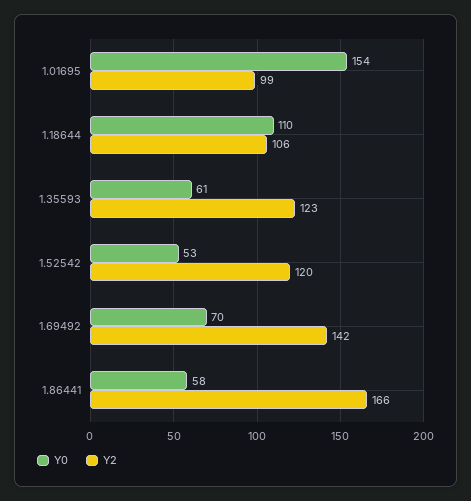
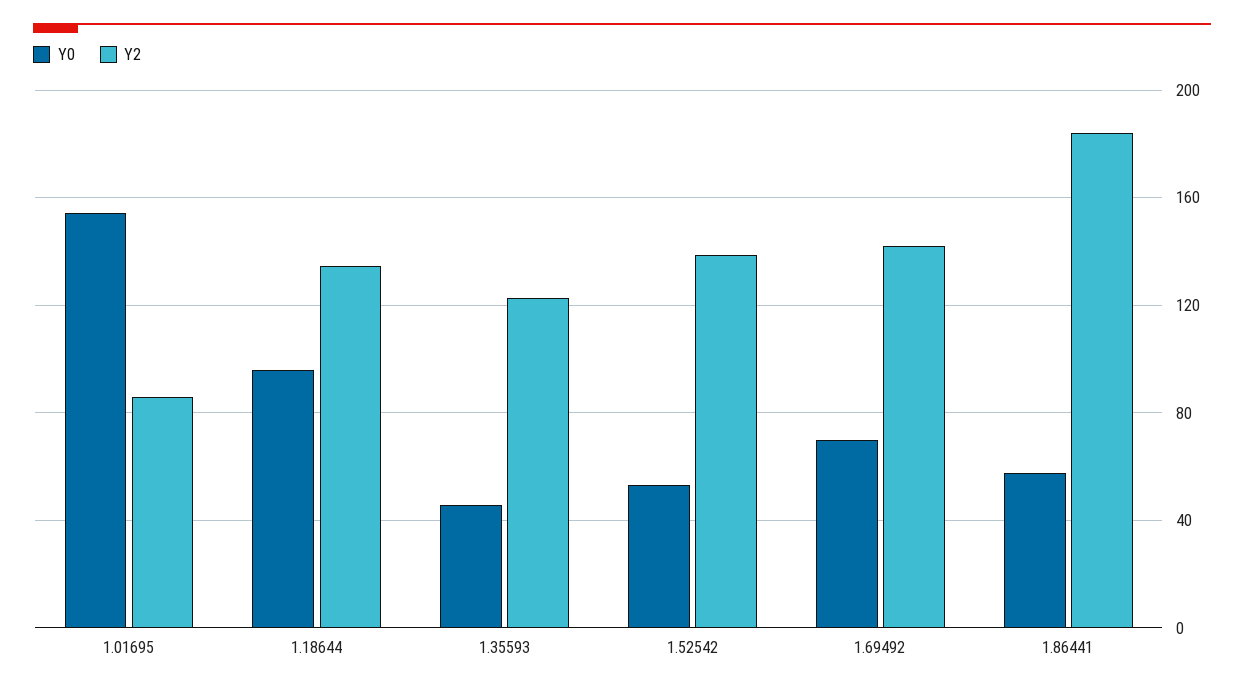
  {
    "Y0": {
      "1.01695": 154,
-     "1.18644": 110,
+     "1.18644": 95,
-     "1.35593": 61,
+     "1.35593": 45,
      "1.52542": 53,
      "1.69492": 70,
      "1.86441": 58
    },
    "Y2": {
-     "1.01695": 99,
+     "1.01695": 85,
-     "1.18644": 106,
+     "1.18644": 135,
      "1.35593": 123,
-     "1.52542": 120,
+     "1.52542": 140,
      "1.69492": 142,
-     "1.86441": 166
+     "1.86441": 185
    }
  }

